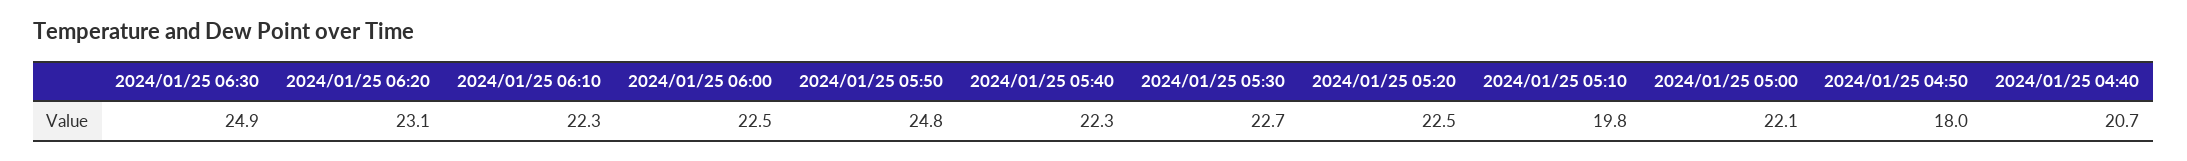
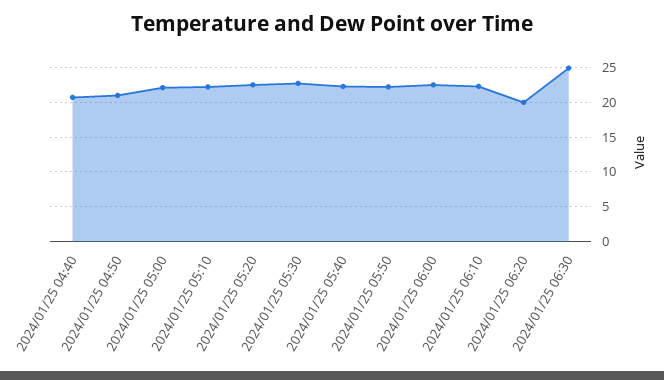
  {
    "2024/01/25 06:30": 24.9,
-   "2024/01/25 06:20": 23.1,
+   "2024/01/25 06:20": 20,
    "2024/01/25 06:10": 22.3,
    "2024/01/25 06:00": 22.5,
-   "2024/01/25 05:50": 24.8,
+   "2024/01/25 05:50": 22,
    "2024/01/25 05:40": 22.3,
    "2024/01/25 05:30": 22.7,
    "2024/01/25 05:20": 22.5,
-   "2024/01/25 05:10": 19.8,
+   "2024/01/25 05:10": 22,
    "2024/01/25 05:00": 22.1,
-   "2024/01/25 04:50": 18,
+   "2024/01/25 04:50": 21,
    "2024/01/25 04:40": 20.7
  }

